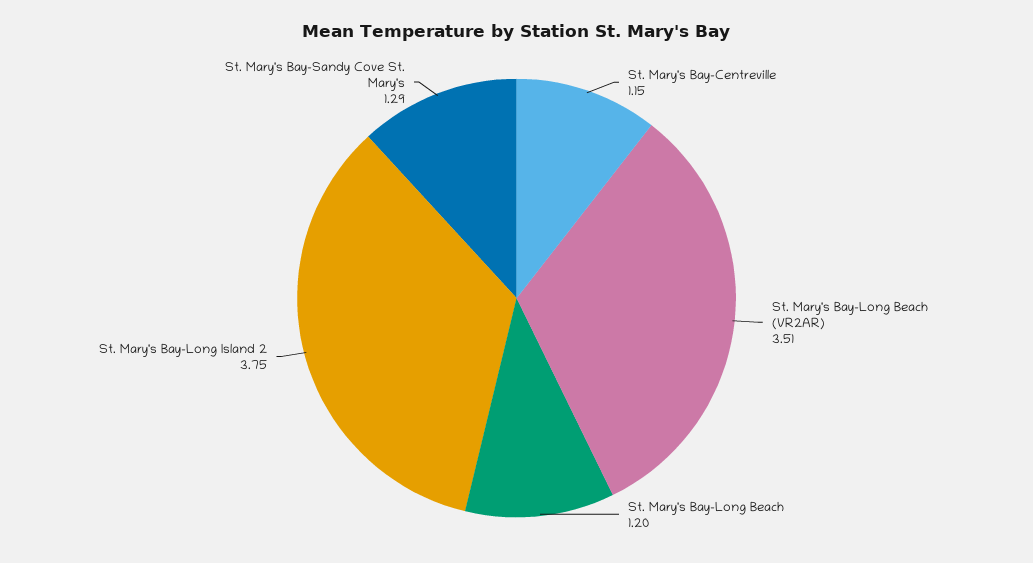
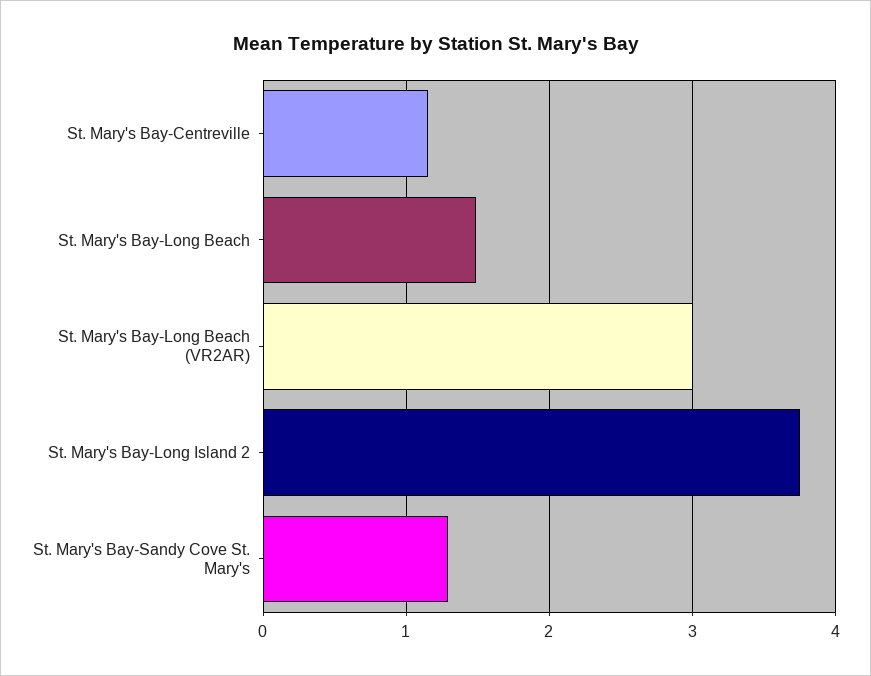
  {
    "St. Mary's Bay-Centreville": 1.15,
-   "St. Mary's Bay-Long Beach (VR2AR)": 3.51,
+   "St. Mary's Bay-Long Beach (VR2AR)": 3,
-   "St. Mary's Bay-Long Beach": 1.2,
+   "St. Mary's Bay-Long Beach": 1.5,
    "St. Mary's Bay-Long Island 2": 3.75,
    "St. Mary's Bay-Sandy Cove St. Mary's": 1.29
  }

